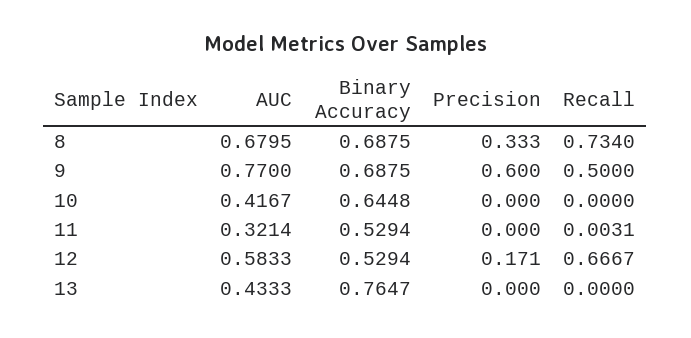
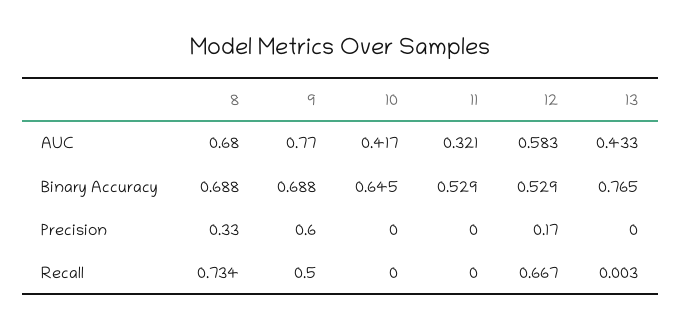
  {
    "AUC": {
      "8": 0.6795,
      "9": 0.77,
      "10": 0.4167,
      "11": 0.3214,
      "12": 0.5833,
      "13": 0.4333
    },
    "Binary Accuracy": {
      "8": 0.6875,
      "9": 0.6875,
      "10": 0.6448,
      "11": 0.5294,
      "12": 0.5294,
      "13": 0.7647
    },
    "Precision": {
      "8": 0.333,
      "9": 0.6,
      "10": 0,
      "11": 0,
      "12": 0.171,
      "13": 0
    },
    "Recall": {
      "8": 0.734,
      "9": 0.5,
      "10": 0,
-     "11": 0.0031,
+     "11": 0,
      "12": 0.6667,
-     "13": 0
+     "13": 0.003
    }
  }

